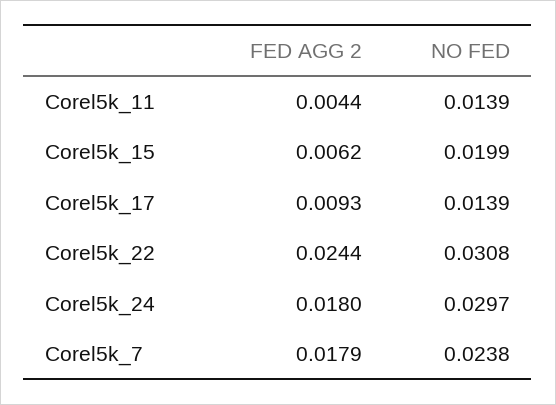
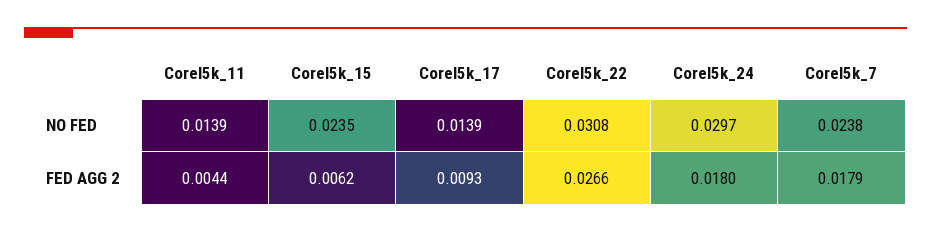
  {
    "FED AGG 2": {
      "Corel5k_11": 0.0044,
      "Corel5k_15": 0.0062,
      "Corel5k_17": 0.0093,
-     "Corel5k_22": 0.0244,
+     "Corel5k_22": 0.0266,
      "Corel5k_24": 0.018,
      "Corel5k_7": 0.0179
    },
    "NO FED": {
      "Corel5k_11": 0.0139,
-     "Corel5k_15": 0.0199,
+     "Corel5k_15": 0.0235,
      "Corel5k_17": 0.0139,
      "Corel5k_22": 0.0308,
      "Corel5k_24": 0.0297,
      "Corel5k_7": 0.0238
    }
  }

